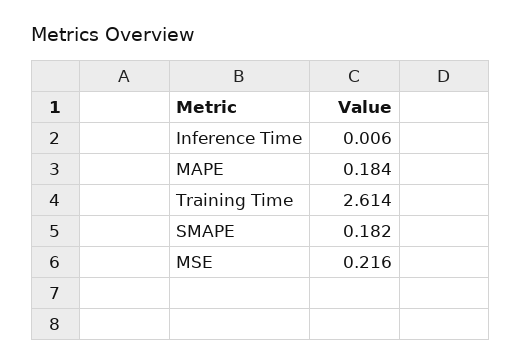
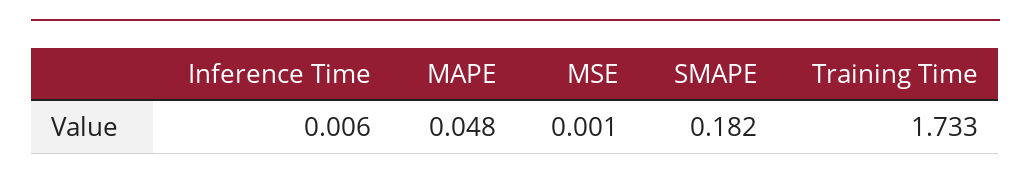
  {
    "Inference Time": 0.006,
-   "MAPE": 0.184,
+   "MAPE": 0.048,
-   "Training Time": 2.614,
+   "Training Time": 1.733,
    "SMAPE": 0.182,
-   "MSE": 0.216
+   "MSE": 0.001
  }

